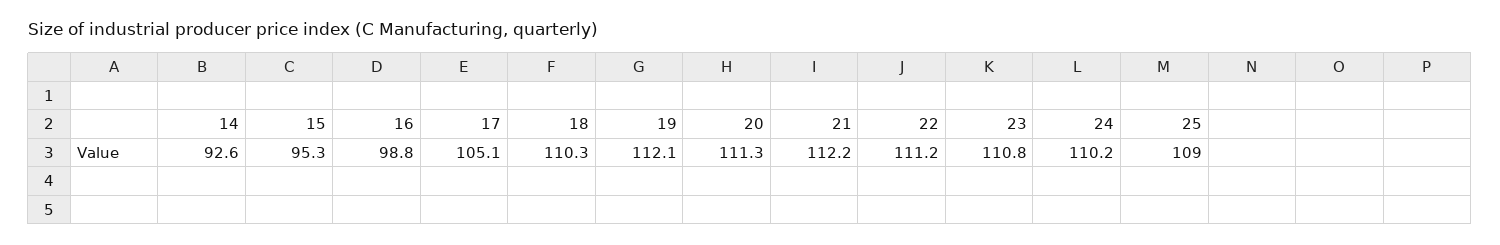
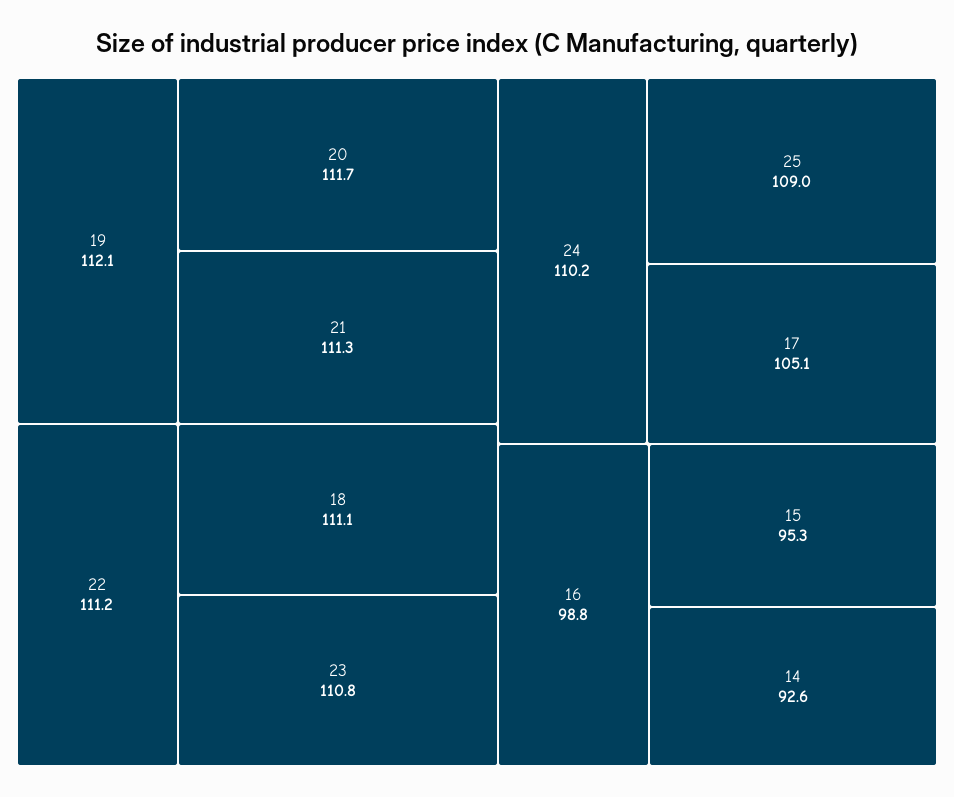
  {
    "14": 92.6,
    "15": 95.3,
    "16": 98.8,
    "17": 105.1,
-   "18": 110.3,
+   "18": 111.1,
    "19": 112.1,
-   "20": 111.3,
+   "20": 111.7,
-   "21": 112.2,
+   "21": 111.3,
    "22": 111.2,
    "23": 110.8,
    "24": 110.2,
    "25": 109
  }

